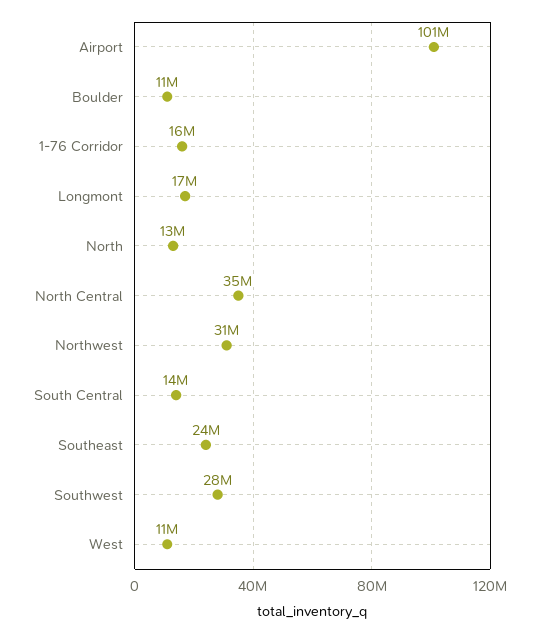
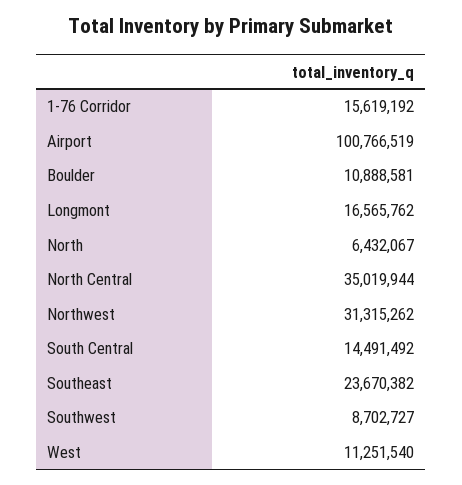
  {
    "Airport": 100766519,
    "Boulder": 10888581,
    "1-76 Corridor": 15619192,
    "Longmont": 16565762,
-   "North": 13000000,
+   "North": 6432067,
    "North Central": 35019944,
    "Northwest": 31315262,
    "South Central": 14491492,
    "Southeast": 23670382,
-   "Southwest": 28000000,
+   "Southwest": 8702727,
    "West": 11251540
  }

